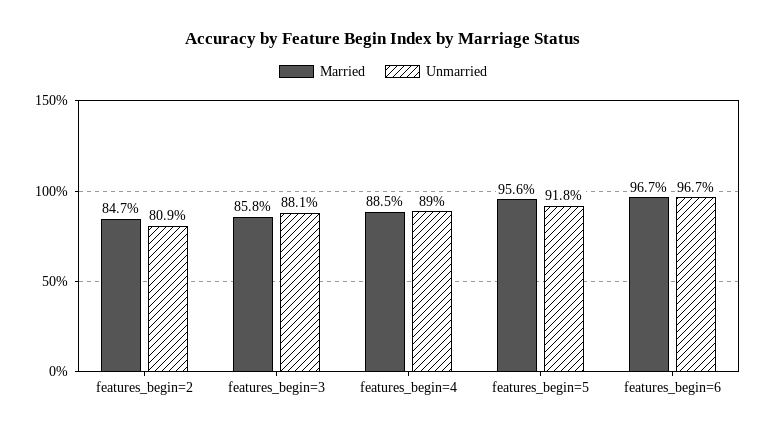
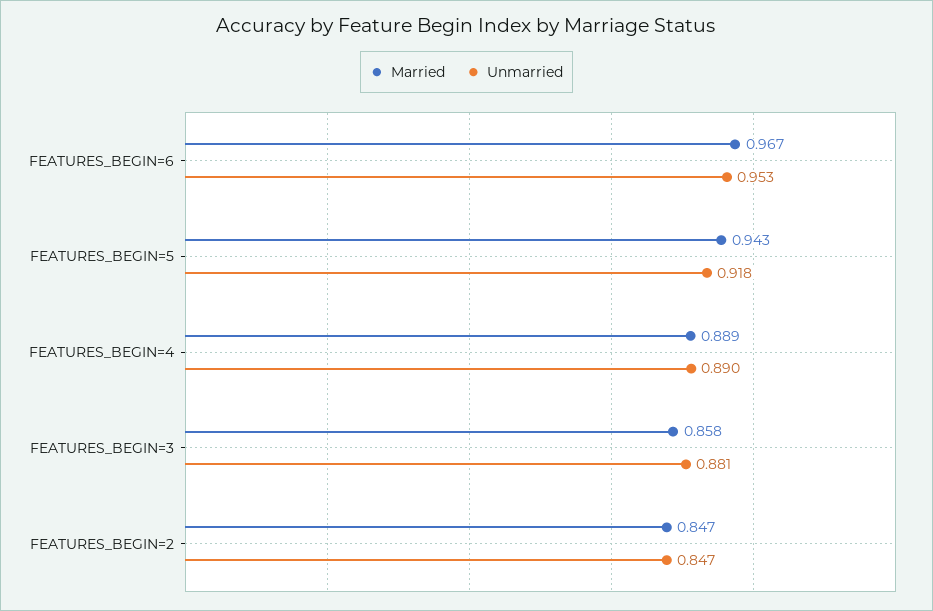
  {
    "Married": {
      "features_begin=2": 0.847,
      "features_begin=3": 0.858,
-     "features_begin=4": 0.885,
+     "features_begin=4": 0.889,
-     "features_begin=5": 0.956,
+     "features_begin=5": 0.943,
      "features_begin=6": 0.967
    },
    "Unmarried": {
-     "features_begin=2": 0.809,
+     "features_begin=2": 0.847,
      "features_begin=3": 0.881,
      "features_begin=4": 0.89,
      "features_begin=5": 0.918,
-     "features_begin=6": 0.967
+     "features_begin=6": 0.953
    }
  }

